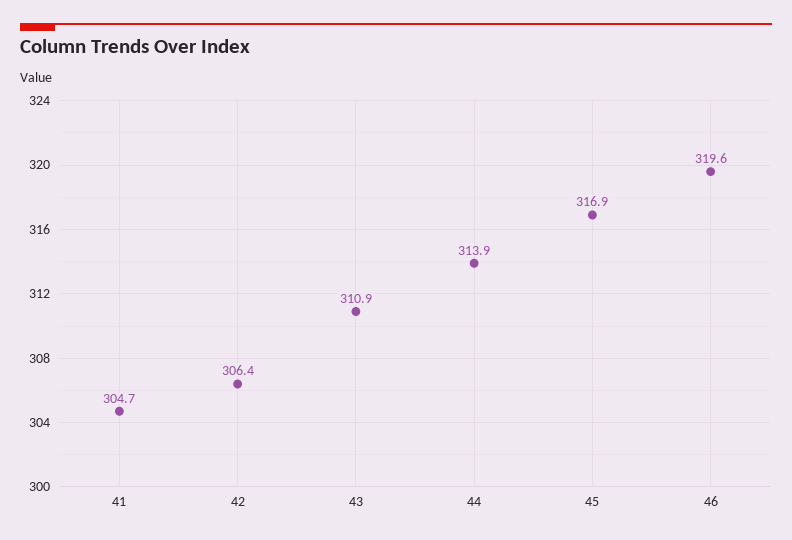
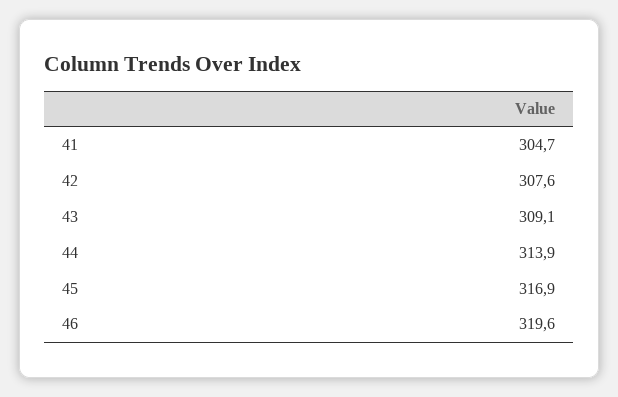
  {
    "41": 304.7,
-   "42": 306.4,
+   "42": 307.6,
-   "43": 310.9,
+   "43": 309.1,
    "44": 313.9,
    "45": 316.9,
    "46": 319.6
  }

